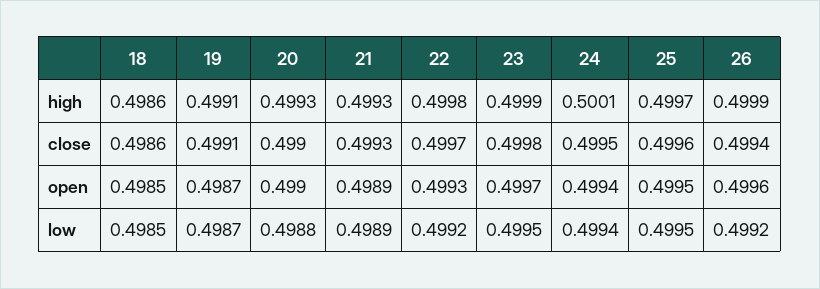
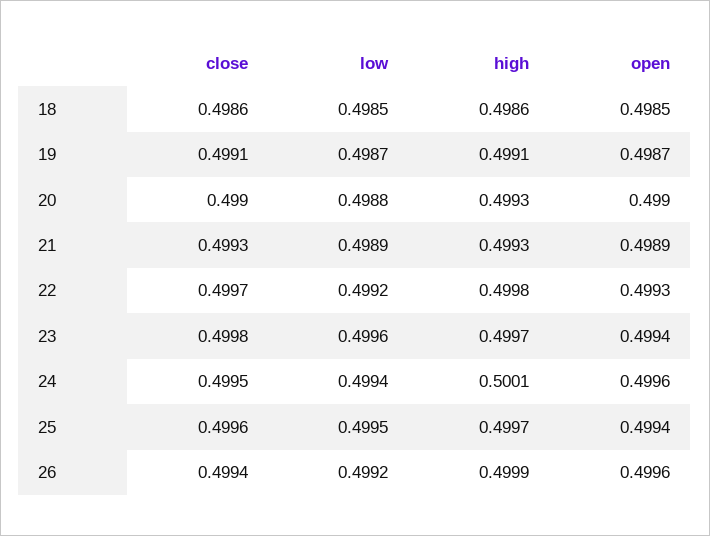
  {
    "18": {
      "high": 0.4986,
      "close": 0.4986,
      "open": 0.4985,
      "low": 0.4985
    },
    "19": {
      "high": 0.4991,
      "close": 0.4991,
      "open": 0.4987,
      "low": 0.4987
    },
    "20": {
      "high": 0.4993,
      "close": 0.499,
      "open": 0.499,
      "low": 0.4988
    },
    "21": {
      "high": 0.4993,
      "close": 0.4993,
      "open": 0.4989,
      "low": 0.4989
    },
    "22": {
      "high": 0.4998,
      "close": 0.4997,
      "open": 0.4993,
      "low": 0.4992
    },
    "23": {
-     "high": 0.4999,
+     "high": 0.4997,
      "close": 0.4998,
-     "open": 0.4997,
+     "open": 0.4994,
-     "low": 0.4995
+     "low": 0.4996
    },
    "24": {
      "high": 0.5001,
      "close": 0.4995,
-     "open": 0.4994,
+     "open": 0.4996,
      "low": 0.4994
    },
    "25": {
      "high": 0.4997,
      "close": 0.4996,
-     "open": 0.4995,
+     "open": 0.4994,
      "low": 0.4995
    },
    "26": {
      "high": 0.4999,
      "close": 0.4994,
      "open": 0.4996,
      "low": 0.4992
    }
  }

